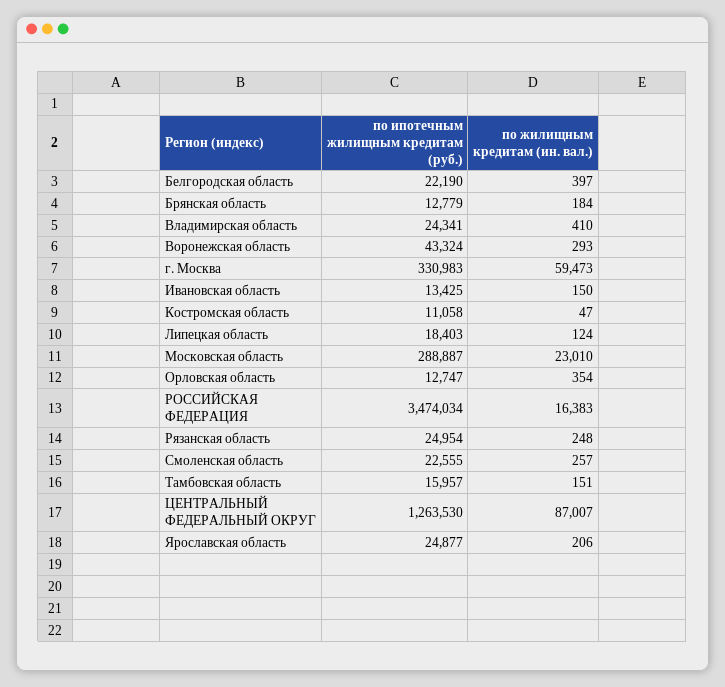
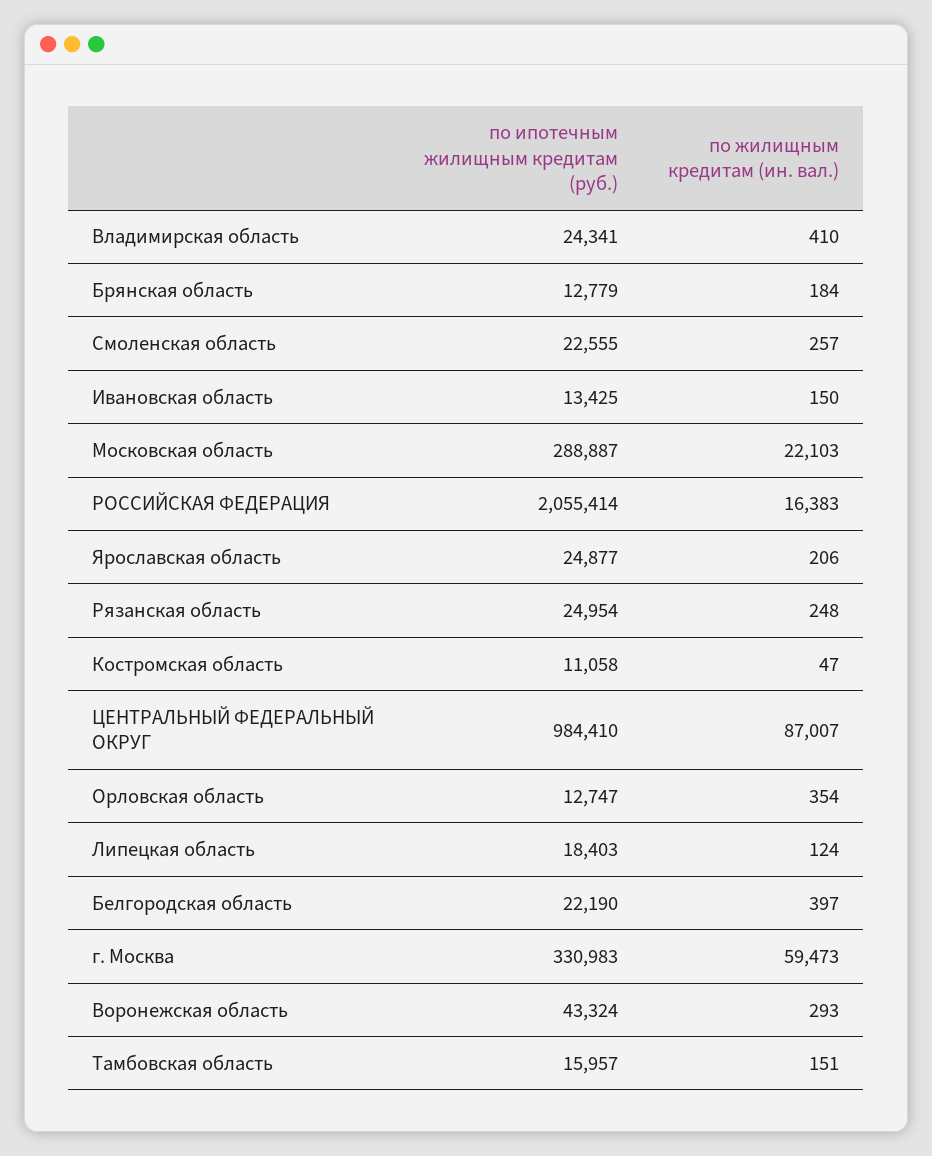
  {
    "по ипотечным жилищным кредитам (руб.)": {
      "Белгородская область": 22190,
      "Брянская область": 12779,
      "Владимирская область": 24341,
      "Воронежская область": 43324,
      "г. Москва": 330983,
      "Ивановская область": 13425,
      "Костромская область": 11058,
      "Липецкая область": 18403,
      "Московская область": 288887,
      "Орловская область": 12747,
-     "РОССИЙСКАЯ ФЕДЕРАЦИЯ": 3474034,
+     "РОССИЙСКАЯ ФЕДЕРАЦИЯ": 2055414,
      "Рязанская область": 24954,
      "Смоленская область": 22555,
      "Тамбовская область": 15957,
-     "ЦЕНТРАЛЬНЫЙ ФЕДЕРАЛЬНЫЙ ОКРУГ": 1263530,
+     "ЦЕНТРАЛЬНЫЙ ФЕДЕРАЛЬНЫЙ ОКРУГ": 984410,
      "Ярославская область": 24877
    },
    "по жилищным кредитам (ин. вал.)": {
      "Белгородская область": 397,
      "Брянская область": 184,
      "Владимирская область": 410,
      "Воронежская область": 293,
      "г. Москва": 59473,
      "Ивановская область": 150,
      "Костромская область": 47,
      "Липецкая область": 124,
-     "Московская область": 23010,
+     "Московская область": 22103,
      "Орловская область": 354,
      "РОССИЙСКАЯ ФЕДЕРАЦИЯ": 16383,
      "Рязанская область": 248,
      "Смоленская область": 257,
      "Тамбовская область": 151,
      "ЦЕНТРАЛЬНЫЙ ФЕДЕРАЛЬНЫЙ ОКРУГ": 87007,
      "Ярославская область": 206
    }
  }

